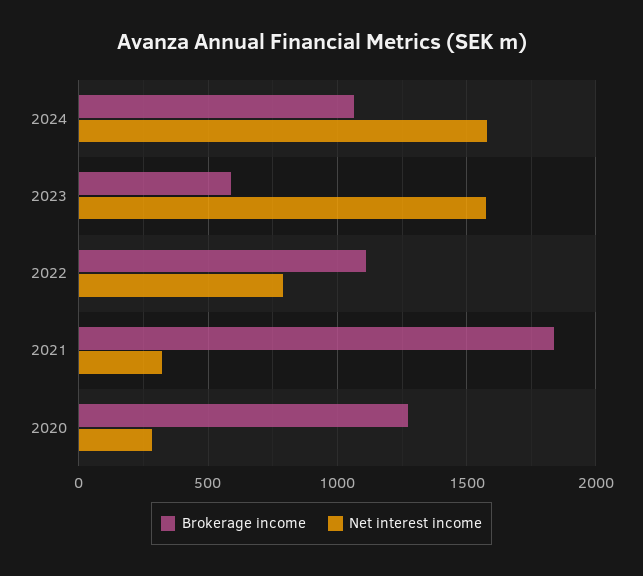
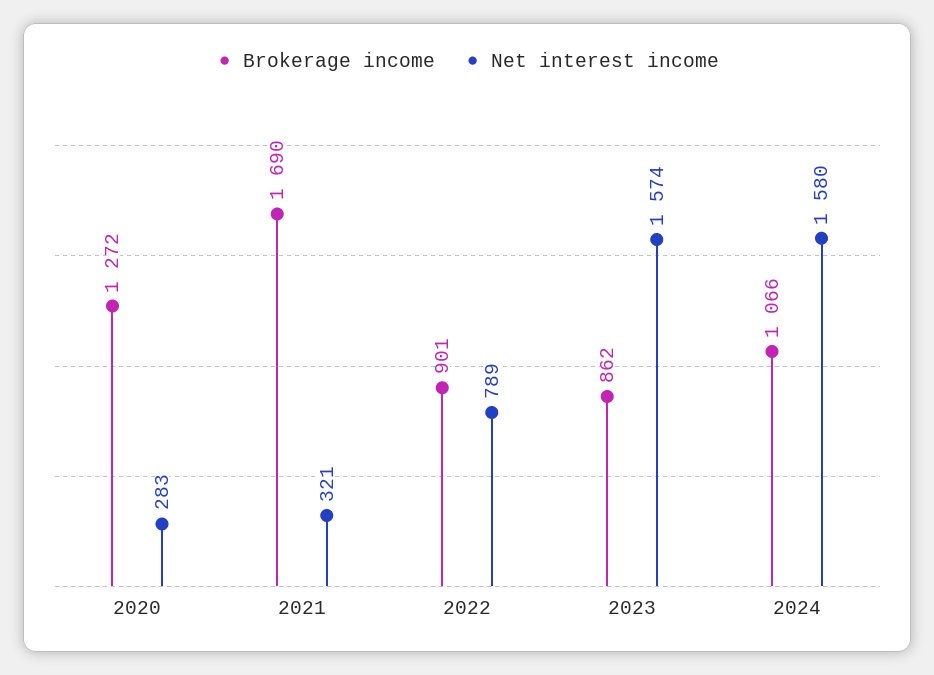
  {
    "Brokerage income": {
      "2024": 1066,
-     "2023": 600,
+     "2023": 862,
-     "2022": 1100,
+     "2022": 901,
-     "2021": 1850,
+     "2021": 1690,
      "2020": 1272
    },
    "Net interest income": {
      "2024": 1580,
      "2023": 1574,
      "2022": 789,
      "2021": 321,
      "2020": 283
    }
  }

